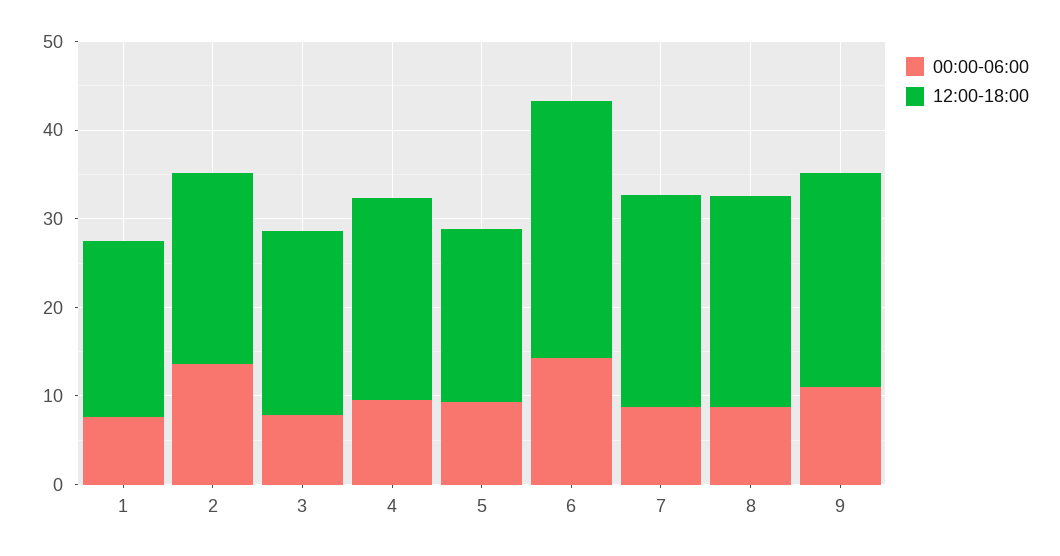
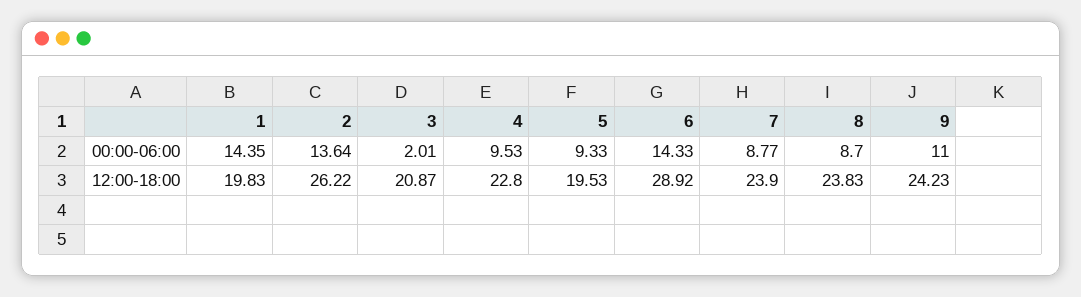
  {
    "00:00-06:00": {
-     "1": 8,
+     "1": 14.35,
      "2": 13.64,
-     "3": 8,
+     "3": 2.01,
      "4": 9.53,
      "5": 9.33,
      "6": 14.33,
      "7": 8.77,
      "8": 8.7,
      "9": 11
    },
    "12:00-18:00": {
      "1": 19.83,
-     "2": 22,
+     "2": 26.22,
      "3": 20.87,
      "4": 22.8,
      "5": 19.53,
      "6": 28.92,
      "7": 23.9,
      "8": 23.83,
      "9": 24.23
    }
  }

